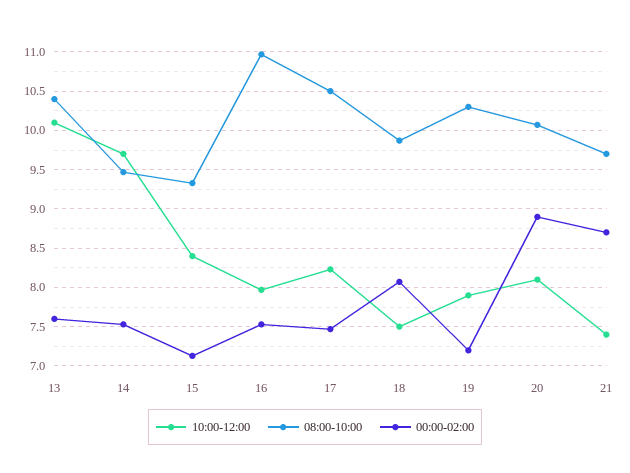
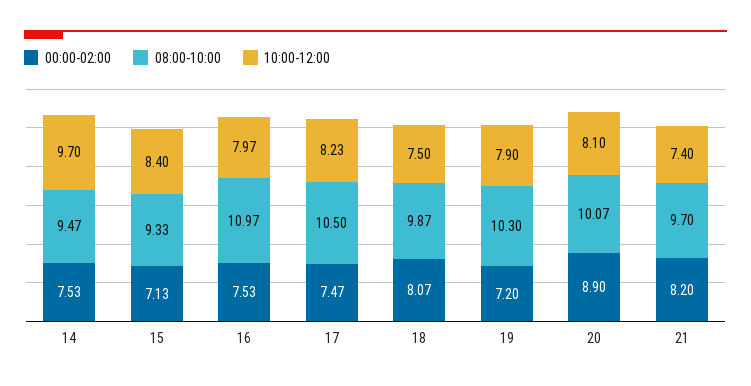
  {
    "10:00-12:00": {
-     "13": 10.1,
      "14": 9.7,
      "15": 8.4,
      "16": 7.97,
      "17": 8.23,
      "18": 7.5,
      "19": 7.9,
      "20": 8.1,
      "21": 7.4
    },
    "08:00-10:00": {
-     "13": 10.4,
      "14": 9.47,
      "15": 9.33,
      "16": 10.97,
      "17": 10.5,
      "18": 9.87,
      "19": 10.3,
      "20": 10.07,
      "21": 9.7
    },
    "00:00-02:00": {
-     "13": 7.6,
      "14": 7.53,
      "15": 7.13,
      "16": 7.53,
      "17": 7.47,
      "18": 8.07,
      "19": 7.2,
      "20": 8.9,
-     "21": 8.7
+     "21": 8.2
    }
  }

